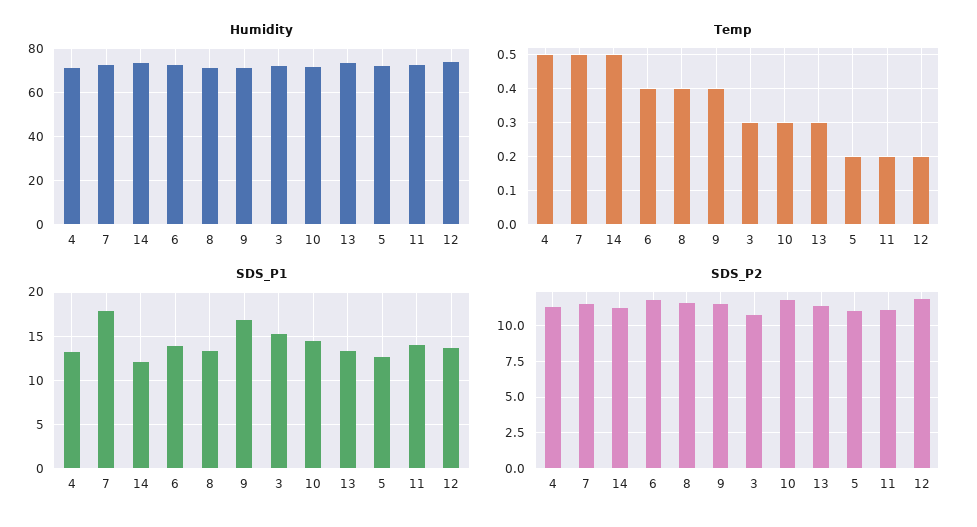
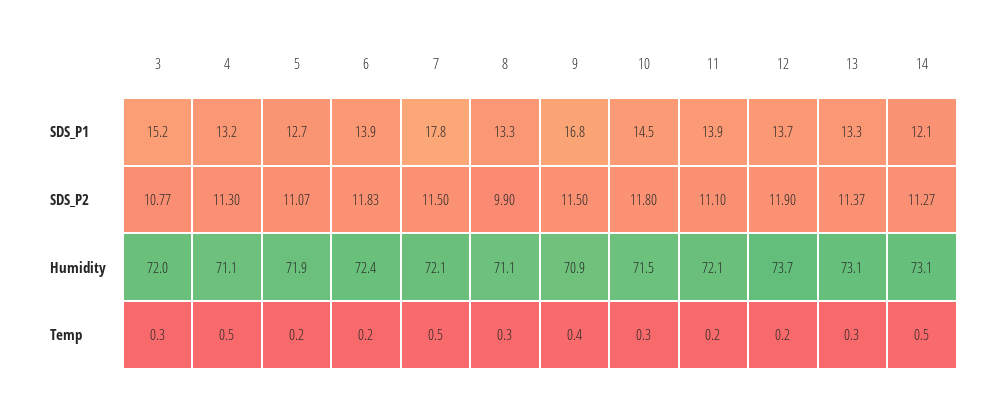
  {
    "Humidity": {
      "4": 71.1,
      "7": 72.1,
      "14": 73.1,
      "6": 72.4,
      "8": 71.1,
      "9": 70.9,
      "3": 72,
      "10": 71.5,
      "13": 73.1,
      "5": 71.9,
      "11": 72.1,
      "12": 73.7
    },
    "Temp": {
      "4": 0.5,
      "7": 0.5,
      "14": 0.5,
-     "6": 0.4,
+     "6": 0.2,
-     "8": 0.4,
+     "8": 0.3,
      "9": 0.4,
      "3": 0.3,
      "10": 0.3,
      "13": 0.3,
      "5": 0.2,
      "11": 0.2,
      "12": 0.2
    },
    "SDS_P1": {
      "4": 13.2,
      "7": 17.8,
      "14": 12.1,
      "6": 13.9,
      "8": 13.3,
      "9": 16.8,
      "3": 15.2,
      "10": 14.5,
      "13": 13.3,
      "5": 12.7,
      "11": 13.9,
      "12": 13.7
    },
    "SDS_P2": {
      "4": 11.3,
      "7": 11.5,
      "14": 11.27,
      "6": 11.83,
-     "8": 11.5,
+     "8": 9.9,
      "9": 11.5,
      "3": 10.77,
      "10": 11.8,
      "13": 11.37,
      "5": 11.07,
      "11": 11.1,
      "12": 11.9
    }
  }

